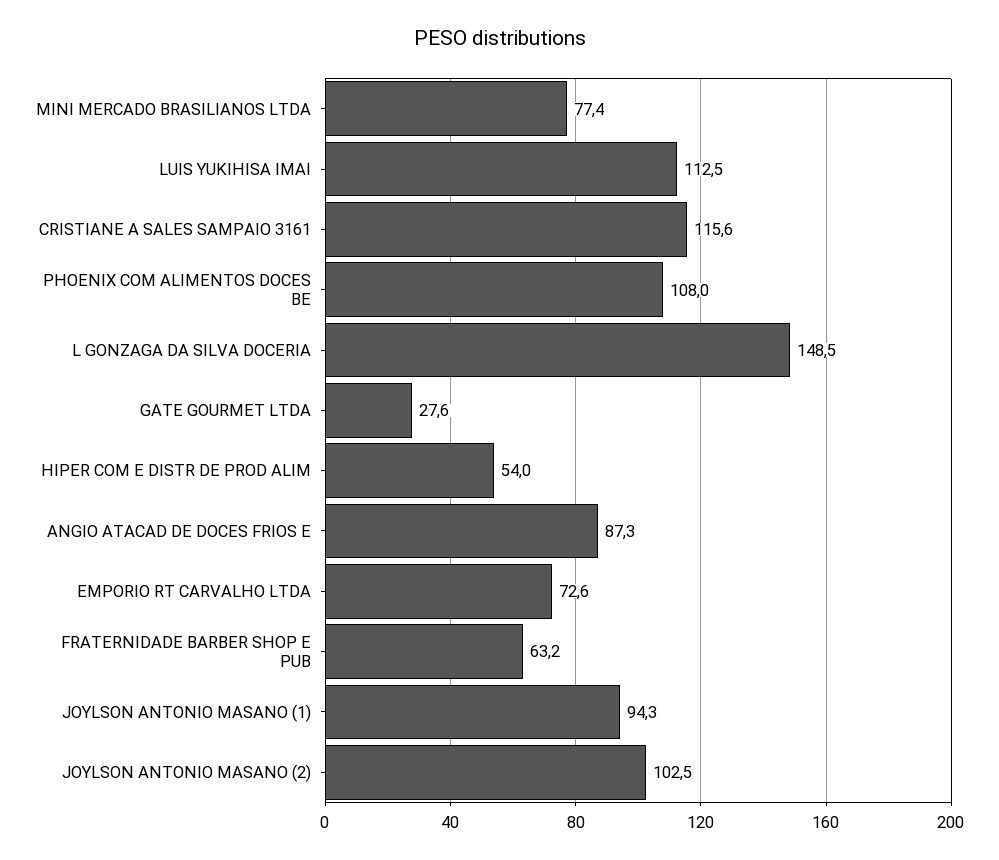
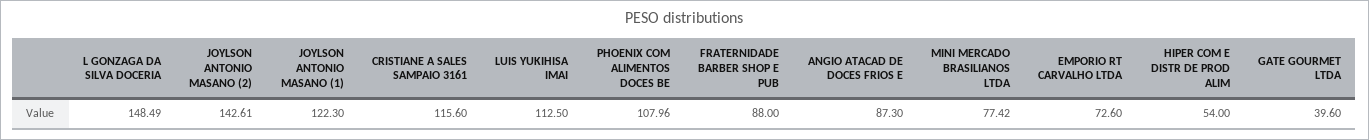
  {
    "MINI MERCADO BRASILIANOS LTDA": 77.42,
    "LUIS YUKIHISA IMAI": 112.5,
    "CRISTIANE A SALES SAMPAIO 3161": 115.6,
    "PHOENIX COM ALIMENTOS DOCES BE": 107.96,
    "L GONZAGA DA SILVA DOCERIA": 148.49,
-   "GATE GOURMET LTDA": 27.6,
+   "GATE GOURMET LTDA": 39.6,
    "HIPER COM E DISTR DE PROD ALIM": 54,
    "ANGIO ATACAD DE DOCES FRIOS E": 87.3,
    "EMPORIO RT CARVALHO LTDA": 72.6,
-   "FRATERNIDADE BARBER SHOP E PUB": 63.2,
+   "FRATERNIDADE BARBER SHOP E PUB": 88,
-   "JOYLSON ANTONIO MASANO (1)": 94.3,
+   "JOYLSON ANTONIO MASANO (1)": 122.3,
-   "JOYLSON ANTONIO MASANO (2)": 102.5
+   "JOYLSON ANTONIO MASANO (2)": 142.61
  }

